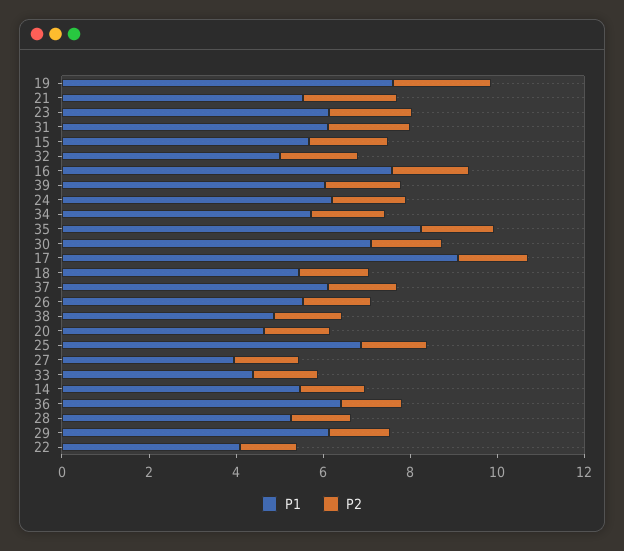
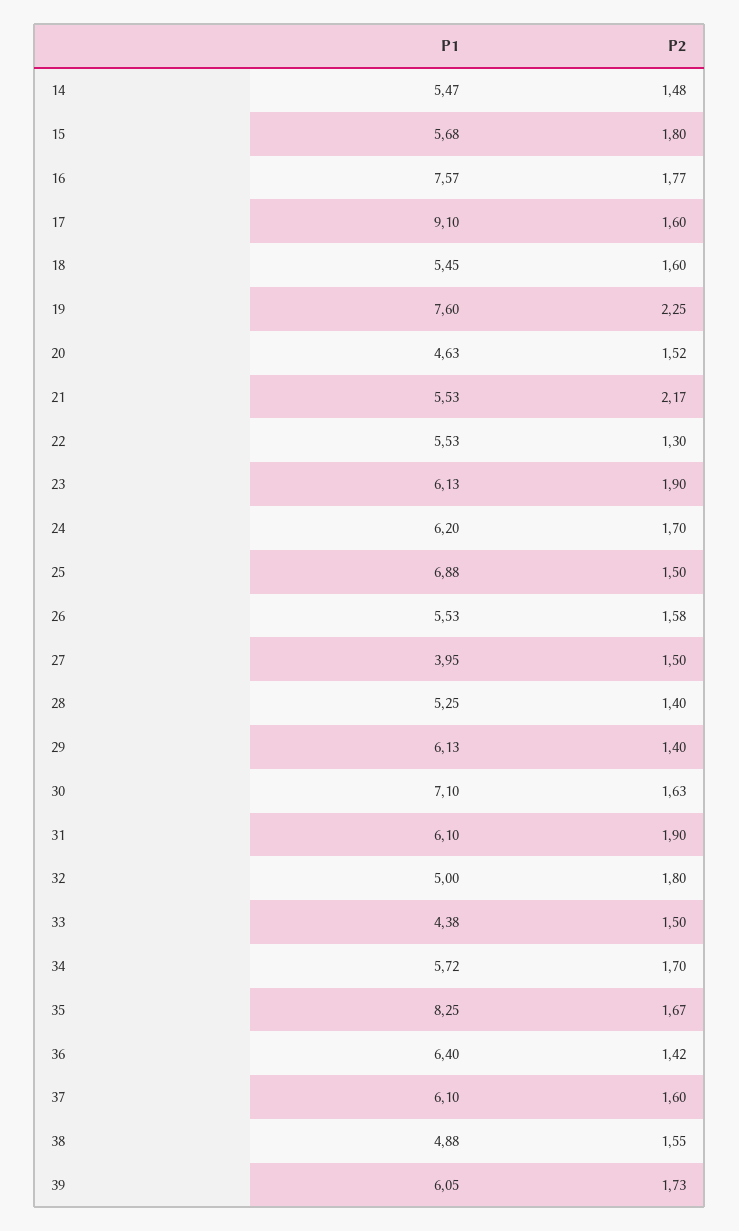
  {
    "P1": {
      "19": 7.6,
      "21": 5.53,
      "23": 6.13,
      "31": 6.1,
      "15": 5.68,
      "32": 5,
      "16": 7.57,
      "39": 6.05,
      "24": 6.2,
      "34": 5.72,
      "35": 8.25,
      "30": 7.1,
      "17": 9.1,
      "18": 5.45,
      "37": 6.1,
      "26": 5.53,
      "38": 4.88,
      "20": 4.63,
      "25": 6.88,
      "27": 3.95,
      "33": 4.38,
      "14": 5.47,
      "36": 6.4,
      "28": 5.25,
      "29": 6.13,
-     "22": 4
+     "22": 5.53
    },
    "P2": {
      "19": 2.25,
      "21": 2.17,
      "23": 1.9,
      "31": 1.9,
      "15": 1.8,
      "32": 1.8,
      "16": 1.77,
      "39": 1.73,
      "24": 1.7,
      "34": 1.7,
      "35": 1.67,
      "30": 1.63,
      "17": 1.6,
      "18": 1.6,
      "37": 1.6,
      "26": 1.58,
      "38": 1.55,
      "20": 1.52,
      "25": 1.5,
      "27": 1.5,
      "33": 1.5,
      "14": 1.48,
      "36": 1.42,
      "28": 1.4,
      "29": 1.4,
      "22": 1.3
    }
  }

